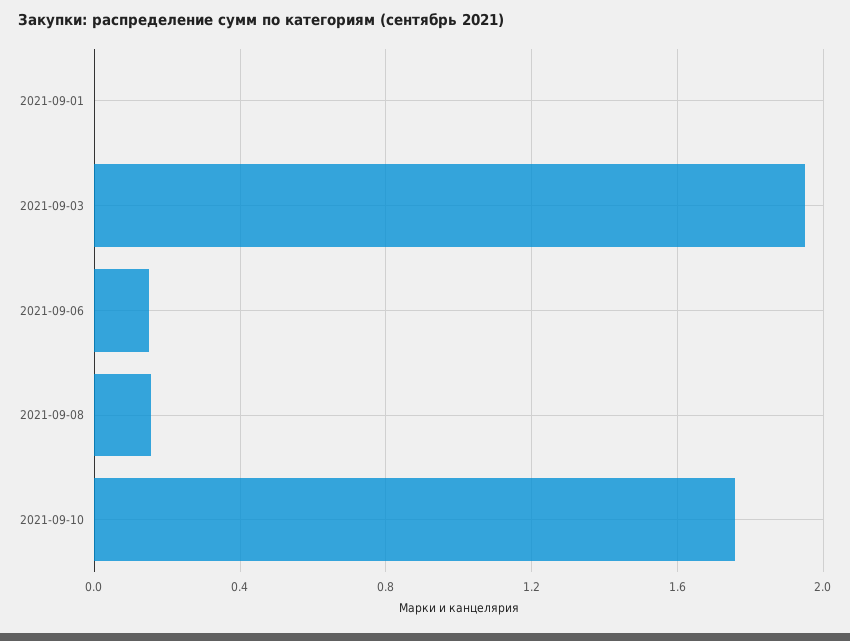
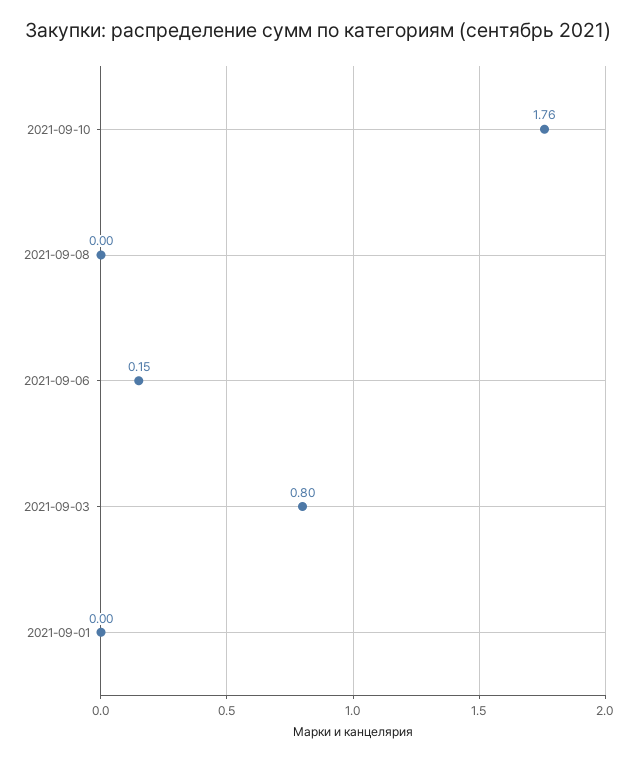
  {
    "2021-09-01": 0,
-   "2021-09-03": 1.95,
+   "2021-09-03": 0.8,
    "2021-09-06": 0.15,
-   "2021-09-08": 0.15,
+   "2021-09-08": 0,
    "2021-09-10": 1.76
  }

